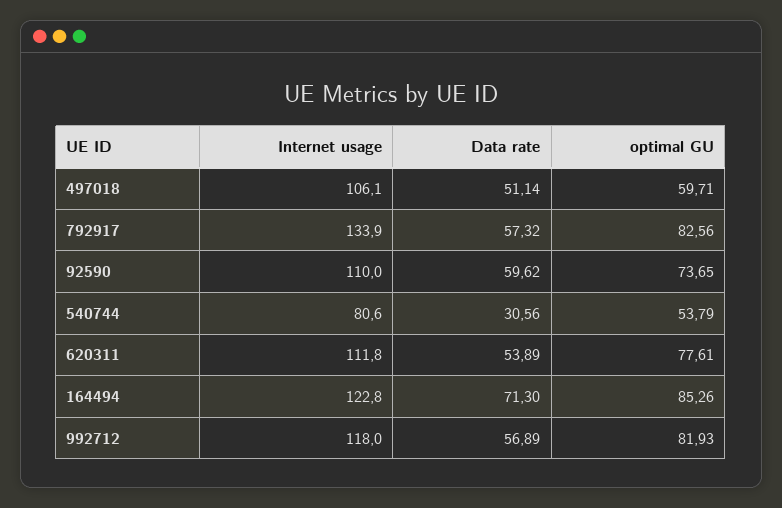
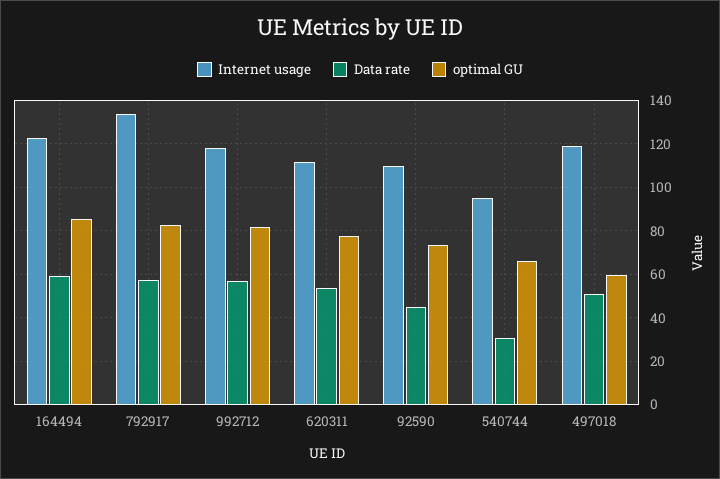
  {
    "Internet usage": {
-     "497018": 106.1,
+     "497018": 120,
      "792917": 133.9,
      "92590": 110,
-     "540744": 80.6,
+     "540744": 95,
      "620311": 111.8,
      "164494": 122.8,
      "992712": 118
    },
    "Data rate": {
      "497018": 51.14,
      "792917": 57.32,
-     "92590": 59.62,
+     "92590": 45,
      "540744": 30.56,
      "620311": 53.89,
-     "164494": 71.3,
+     "164494": 60,
      "992712": 56.89
    },
    "optimal GU": {
      "497018": 59.71,
      "792917": 82.56,
      "92590": 73.65,
-     "540744": 53.79,
+     "540744": 65,
      "620311": 77.61,
      "164494": 85.26,
      "992712": 81.93
    }
  }

